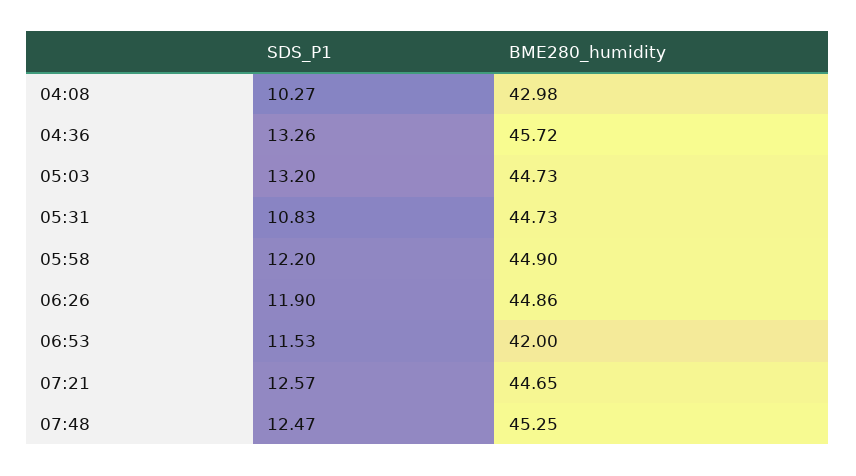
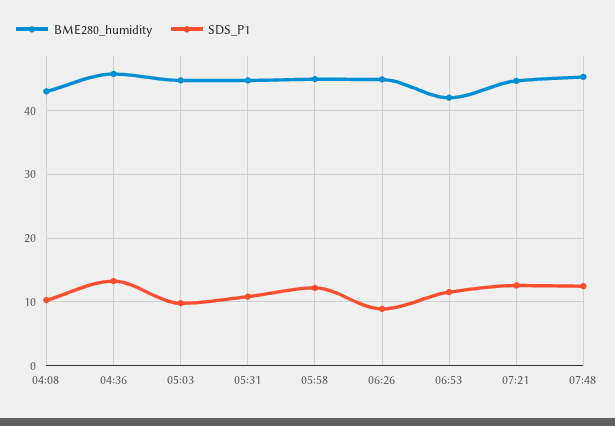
  {
    "SDS_P1": {
      "04:08": 10.27,
      "04:36": 13.26,
-     "05:03": 13.2,
+     "05:03": 10,
      "05:31": 10.83,
      "05:58": 12.2,
-     "06:26": 11.9,
+     "06:26": 9,
      "06:53": 11.53,
      "07:21": 12.57,
      "07:48": 12.47
    },
    "BME280_humidity": {
      "04:08": 42.98,
      "04:36": 45.72,
      "05:03": 44.73,
      "05:31": 44.73,
      "05:58": 44.9,
      "06:26": 44.86,
      "06:53": 42,
      "07:21": 44.65,
      "07:48": 45.25
    }
  }

